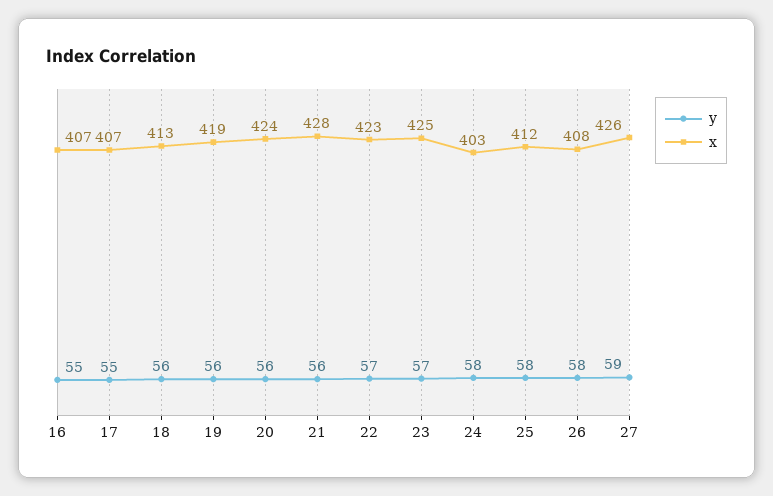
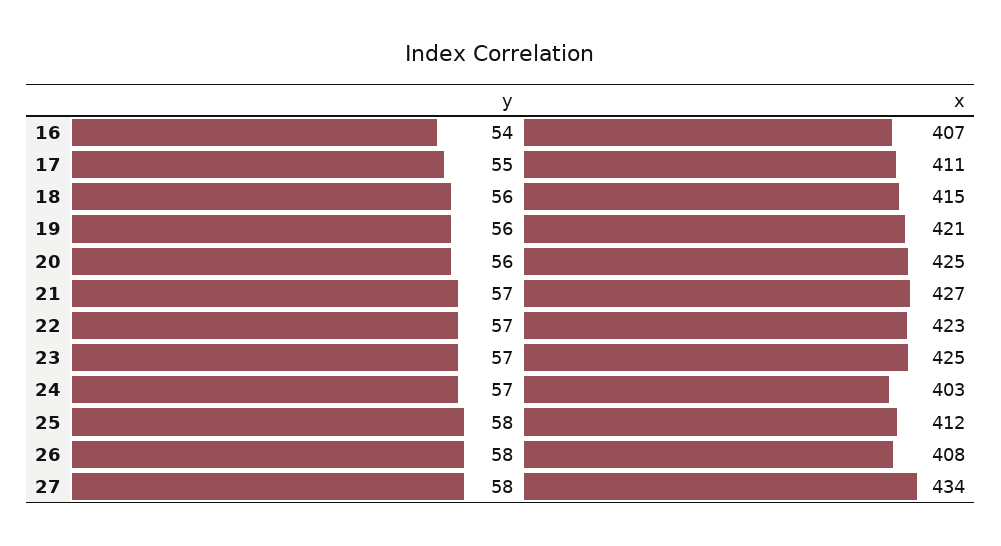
  {
    "y": {
-     "16": 55,
+     "16": 54,
      "17": 55,
      "18": 56,
      "19": 56,
      "20": 56,
-     "21": 56,
+     "21": 57,
      "22": 57,
      "23": 57,
-     "24": 58,
+     "24": 57,
      "25": 58,
      "26": 58,
-     "27": 59
+     "27": 58
    },
    "x": {
      "16": 407,
-     "17": 407,
+     "17": 411,
-     "18": 413,
+     "18": 415,
-     "19": 419,
+     "19": 421,
-     "20": 424,
+     "20": 425,
-     "21": 428,
+     "21": 427,
      "22": 423,
      "23": 425,
      "24": 403,
      "25": 412,
      "26": 408,
-     "27": 426
+     "27": 434
    }
  }

